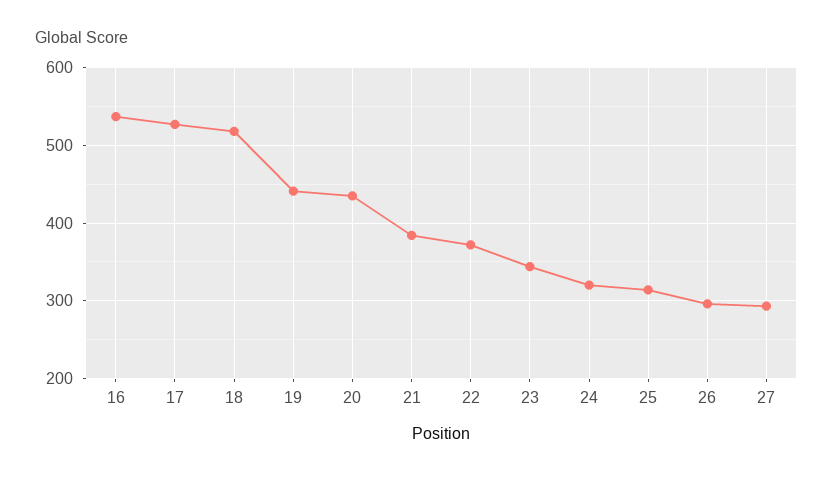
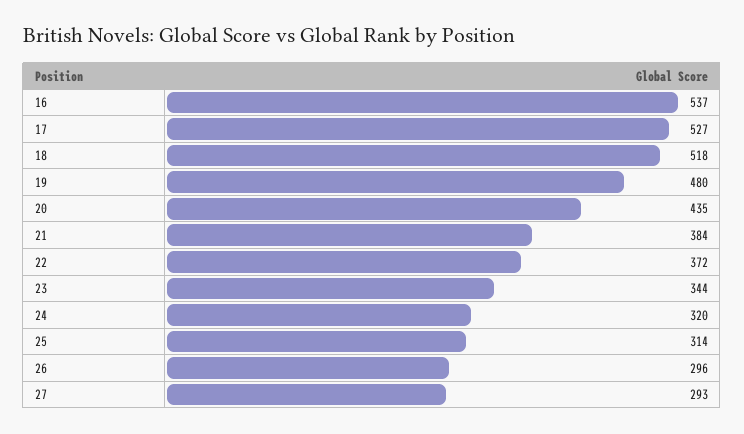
  {
    "16": 537,
    "17": 527,
    "18": 518,
-   "19": 440,
+   "19": 480,
    "20": 435,
    "21": 384,
    "22": 372,
    "23": 344,
    "24": 320,
    "25": 314,
    "26": 296,
    "27": 293
  }

